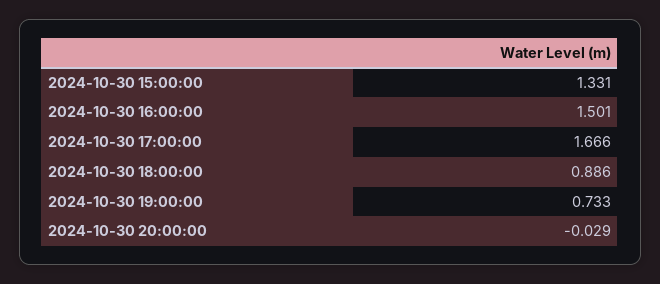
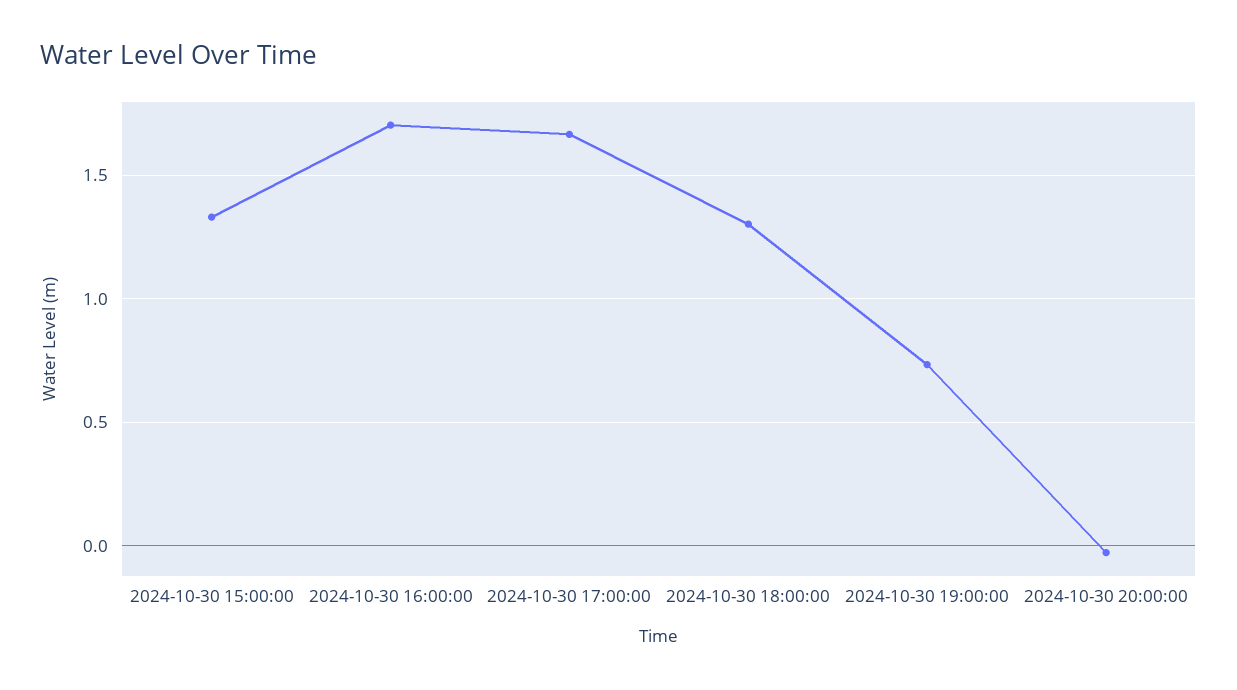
  {
    "2024-10-30 15:00:00": 1.331,
-   "2024-10-30 16:00:00": 1.501,
+   "2024-10-30 16:00:00": 1.7,
    "2024-10-30 17:00:00": 1.666,
-   "2024-10-30 18:00:00": 0.886,
+   "2024-10-30 18:00:00": 1.3,
    "2024-10-30 19:00:00": 0.733,
    "2024-10-30 20:00:00": -0.029
  }

